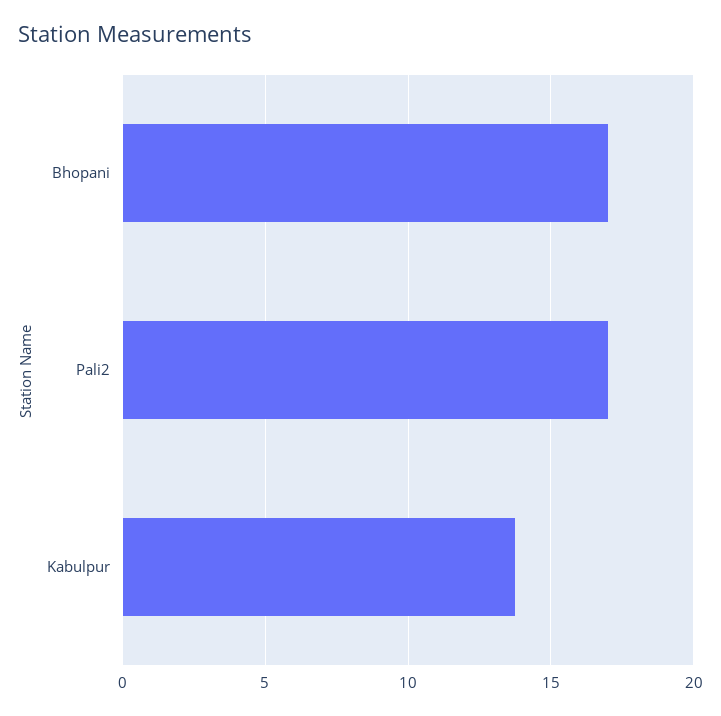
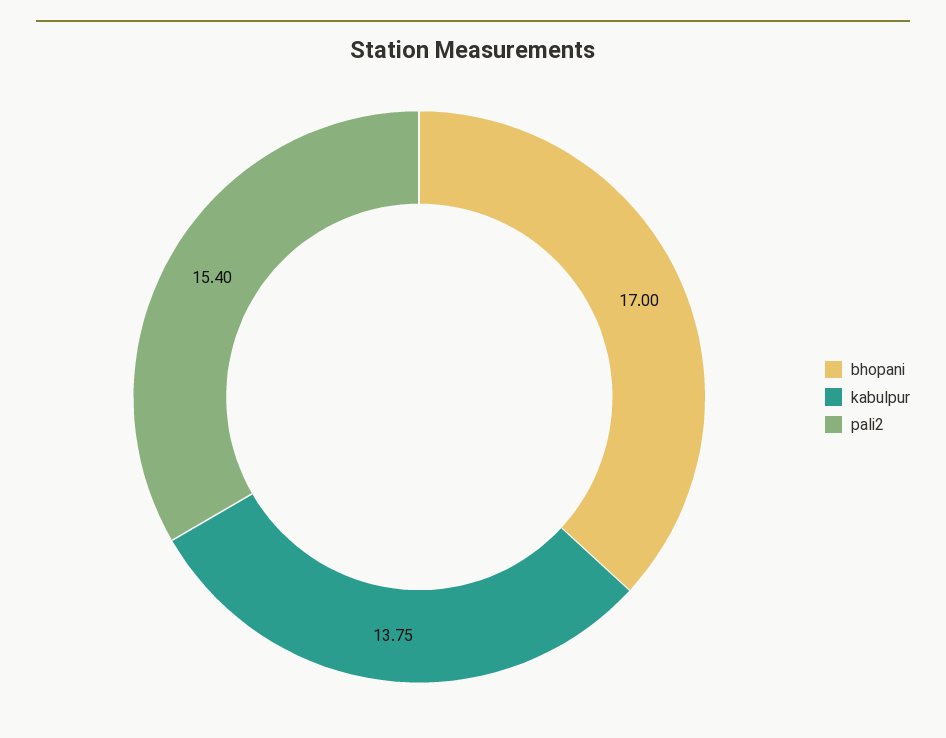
  {
    "Bhopani": 17,
-   "Pali2": 17,
+   "Pali2": 15.4,
    "Kabulpur": 13.75
  }

